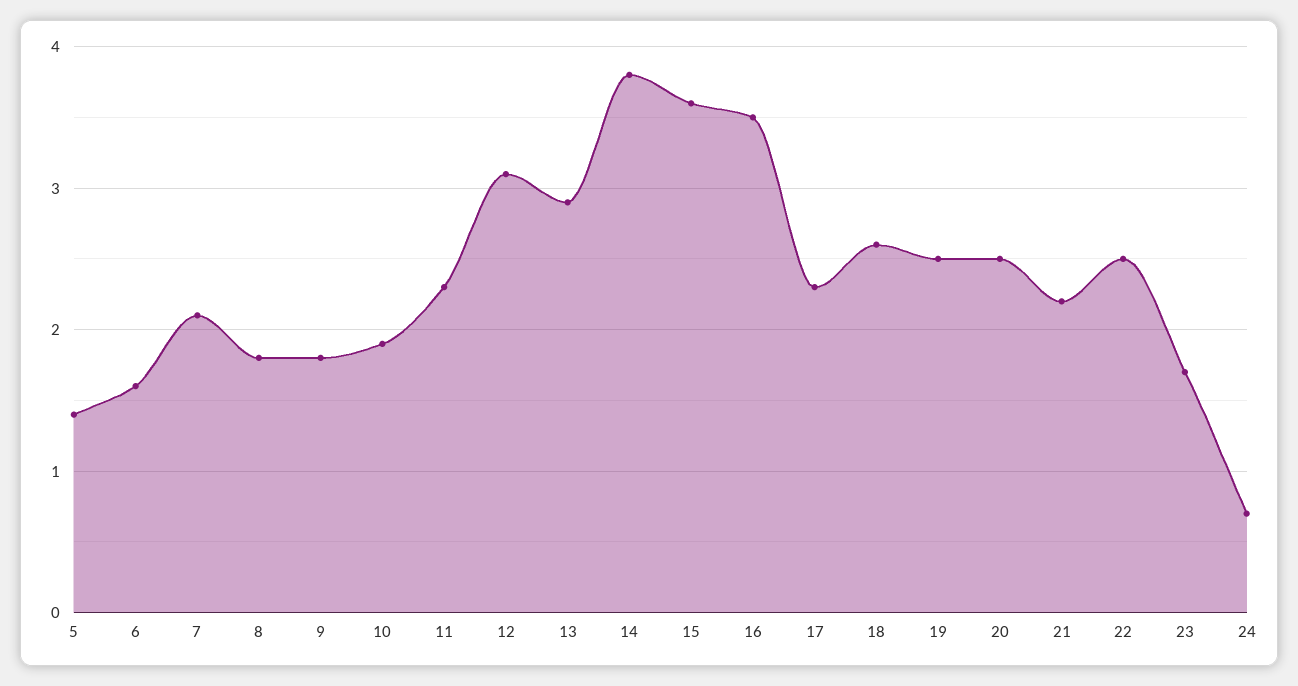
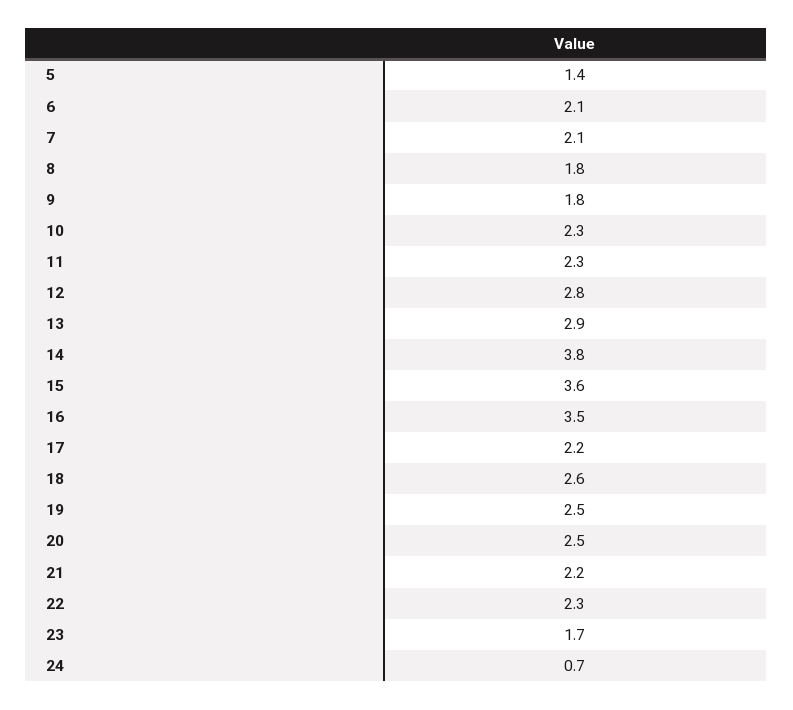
  {
    "5": 1.4,
-   "6": 1.6,
+   "6": 2.1,
    "7": 2.1,
    "8": 1.8,
    "9": 1.8,
-   "10": 1.9,
+   "10": 2.3,
    "11": 2.3,
-   "12": 3.1,
+   "12": 2.8,
    "13": 2.9,
    "14": 3.8,
    "15": 3.6,
    "16": 3.5,
-   "17": 2.3,
+   "17": 2.2,
    "18": 2.6,
    "19": 2.5,
    "20": 2.5,
    "21": 2.2,
-   "22": 2.5,
+   "22": 2.3,
    "23": 1.7,
    "24": 0.7
  }

